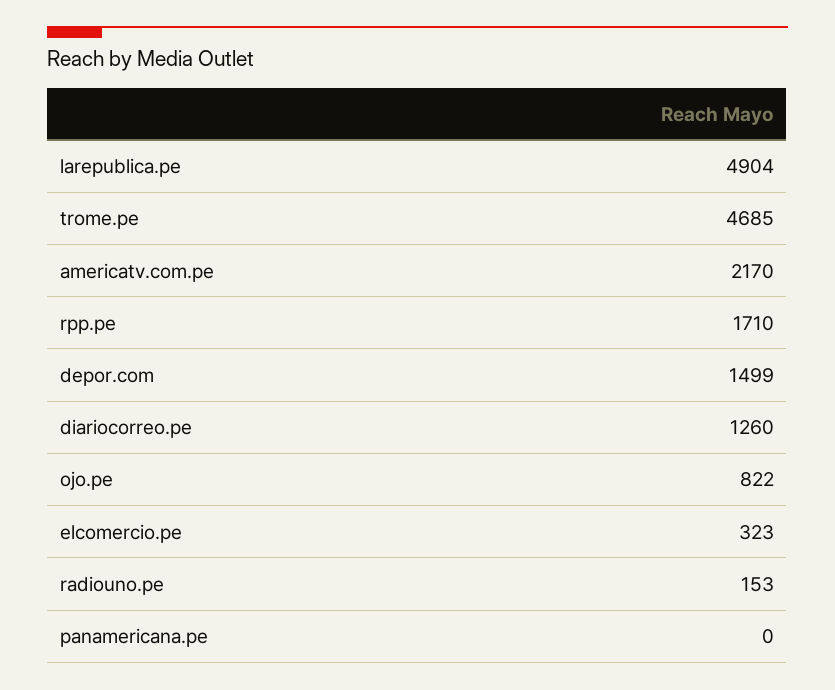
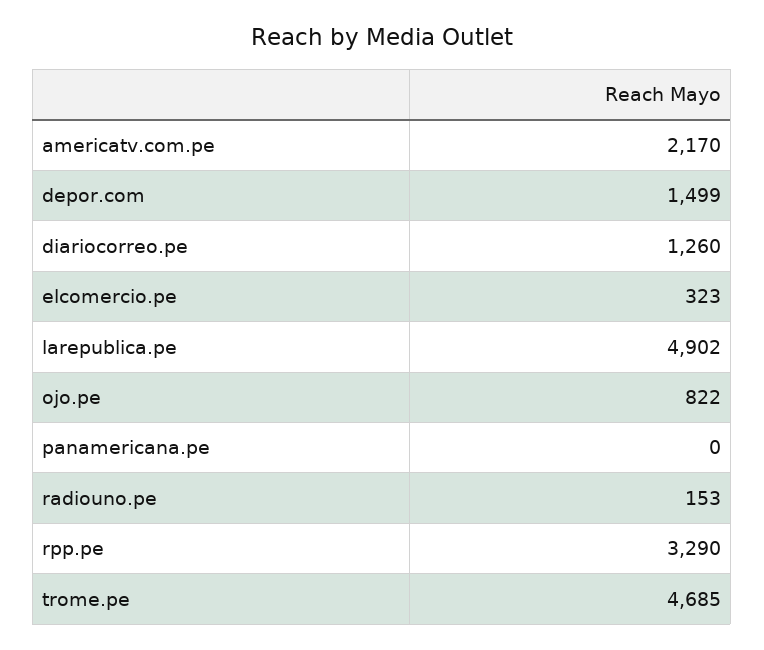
  {
-   "larepublica.pe": 4904,
+   "larepublica.pe": 4902,
    "trome.pe": 4685,
    "americatv.com.pe": 2170,
-   "rpp.pe": 1710,
+   "rpp.pe": 3290,
    "depor.com": 1499,
    "diariocorreo.pe": 1260,
    "ojo.pe": 822,
    "elcomercio.pe": 323,
    "radiouno.pe": 153,
    "panamericana.pe": 0
  }

